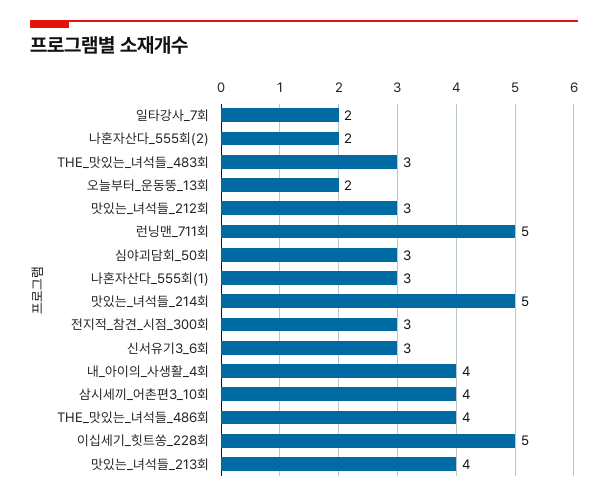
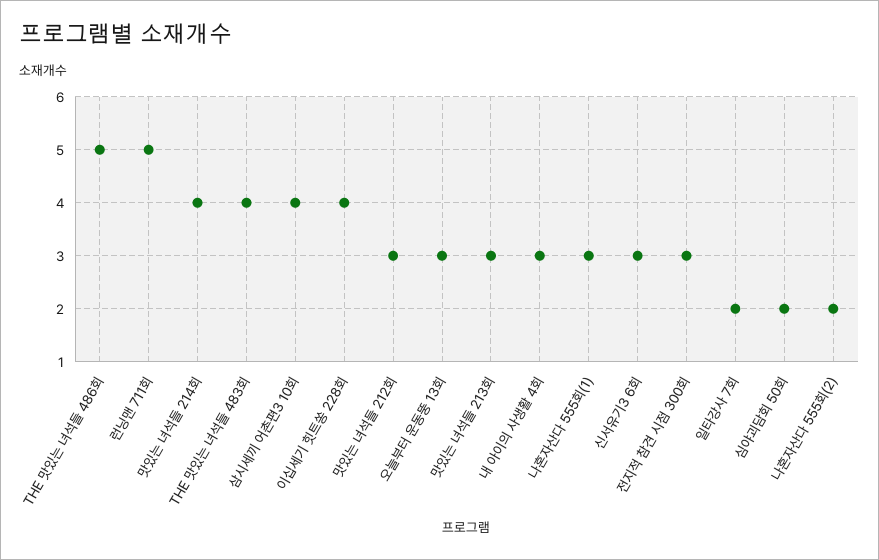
  {
    "일타강사_7회": 2,
    "나혼자산다_555회(2)": 2,
-   "THE_맛있는_녀석들_483회": 3,
+   "THE_맛있는_녀석들_483회": 4,
-   "오늘부터_운동뚱_13회": 2,
+   "오늘부터_운동뚱_13회": 3,
    "맛있는_녀석들_212회": 3,
    "런닝맨_711회": 5,
-   "심야괴담회_50회": 3,
+   "심야괴담회_50회": 2,
    "나혼자산다_555회(1)": 3,
-   "맛있는_녀석들_214회": 5,
+   "맛있는_녀석들_214회": 4,
    "전지적_참견_시점_300회": 3,
    "신서유기3_6회": 3,
-   "내_아이의_사생활_4회": 4,
+   "내_아이의_사생활_4회": 3,
    "삼시세끼_어촌편3_10회": 4,
-   "THE_맛있는_녀석들_486회": 4,
+   "THE_맛있는_녀석들_486회": 5,
-   "이십세기_힛트쏭_228회": 5,
+   "이십세기_힛트쏭_228회": 4,
-   "맛있는_녀석들_213회": 4
+   "맛있는_녀석들_213회": 3
  }

